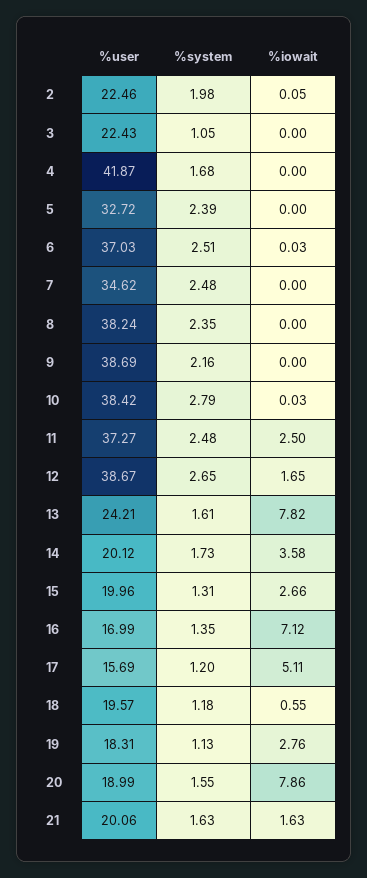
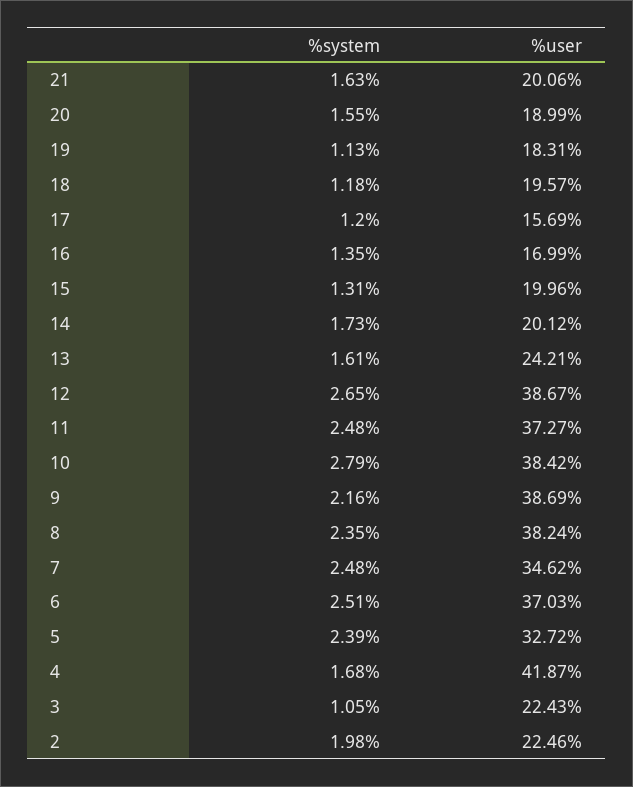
  {
    "%user": {
      "2": 22.46,
      "3": 22.43,
      "4": 41.87,
      "5": 32.72,
      "6": 37.03,
      "7": 34.62,
      "8": 38.24,
      "9": 38.69,
      "10": 38.42,
      "11": 37.27,
      "12": 38.67,
      "13": 24.21,
      "14": 20.12,
      "15": 19.96,
      "16": 16.99,
      "17": 15.69,
      "18": 19.57,
      "19": 18.31,
      "20": 18.99,
      "21": 20.06
    },
    "%system": {
      "2": 1.98,
      "3": 1.05,
      "4": 1.68,
      "5": 2.39,
      "6": 2.51,
      "7": 2.48,
      "8": 2.35,
      "9": 2.16,
      "10": 2.79,
      "11": 2.48,
      "12": 2.65,
      "13": 1.61,
      "14": 1.73,
      "15": 1.31,
      "16": 1.35,
      "17": 1.2,
      "18": 1.18,
      "19": 1.13,
      "20": 1.55,
      "21": 1.63
-   },
+   }
-   "%iowait": {
-     "2": 0.05,
-     "3": 0,
-     "4": 0,
-     "5": 0,
-     "6": 0.03,
-     "7": 0,
-     "8": 0,
-     "9": 0,
-     "10": 0.03,
-     "11": 2.5,
-     "12": 1.65,
-     "13": 7.82,
-     "14": 3.58,
-     "15": 2.66,
-     "16": 7.12,
-     "17": 5.11,
-     "18": 0.55,
-     "19": 2.76,
-     "20": 7.86,
-     "21": 1.63
-   }
  }

